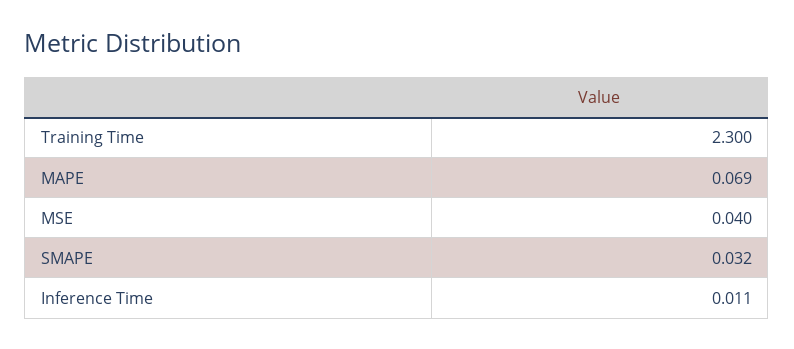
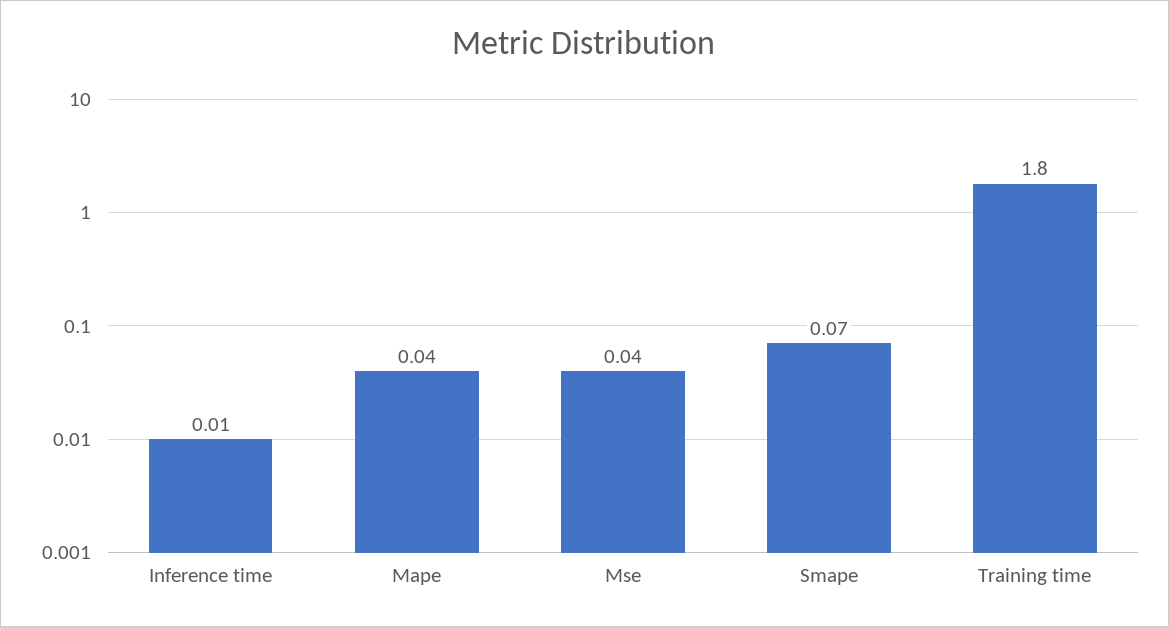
  {
-   "Training Time": 2.3,
+   "Training Time": 1.8,
-   "MAPE": 0.069,
+   "MAPE": 0.04,
    "MSE": 0.04,
-   "SMAPE": 0.032,
+   "SMAPE": 0.07,
    "Inference Time": 0.011
  }

